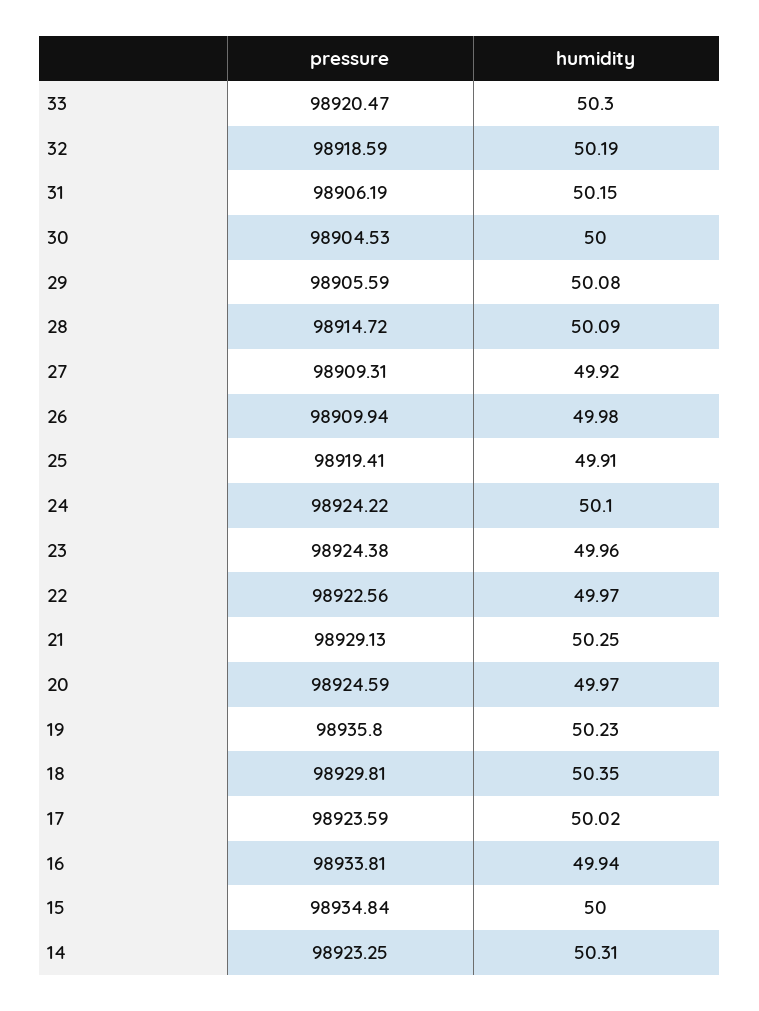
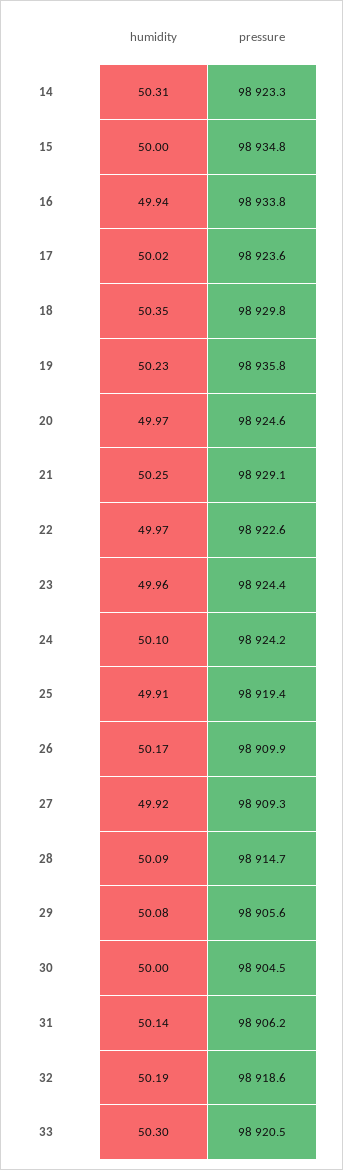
  {
    "pressure": {
      "33": 98920.47,
      "32": 98918.59,
      "31": 98906.19,
      "30": 98904.53,
      "29": 98905.59,
      "28": 98914.72,
      "27": 98909.31,
      "26": 98909.94,
      "25": 98919.41,
      "24": 98924.22,
      "23": 98924.38,
      "22": 98922.56,
      "21": 98929.13,
      "20": 98924.59,
      "19": 98935.8,
      "18": 98929.81,
      "17": 98923.59,
      "16": 98933.81,
      "15": 98934.84,
      "14": 98923.25
    },
    "humidity": {
      "33": 50.3,
      "32": 50.19,
-     "31": 50.15,
+     "31": 50.14,
      "30": 50,
      "29": 50.08,
      "28": 50.09,
      "27": 49.92,
-     "26": 49.98,
+     "26": 50.17,
      "25": 49.91,
      "24": 50.1,
      "23": 49.96,
      "22": 49.97,
      "21": 50.25,
      "20": 49.97,
      "19": 50.23,
      "18": 50.35,
      "17": 50.02,
      "16": 49.94,
      "15": 50,
      "14": 50.31
    }
  }

